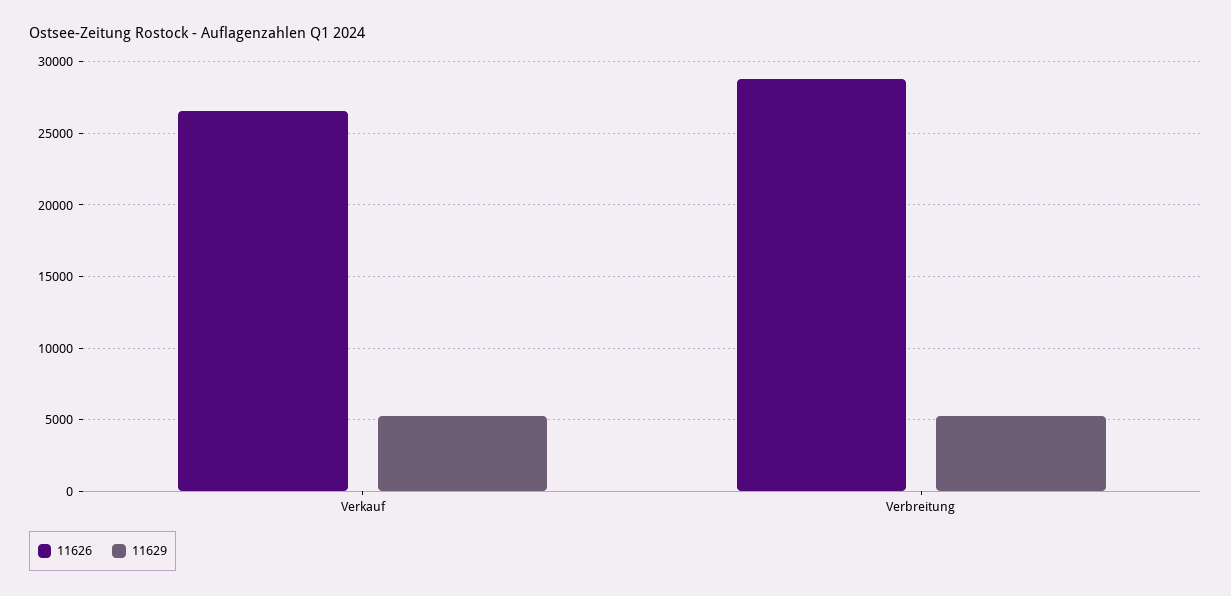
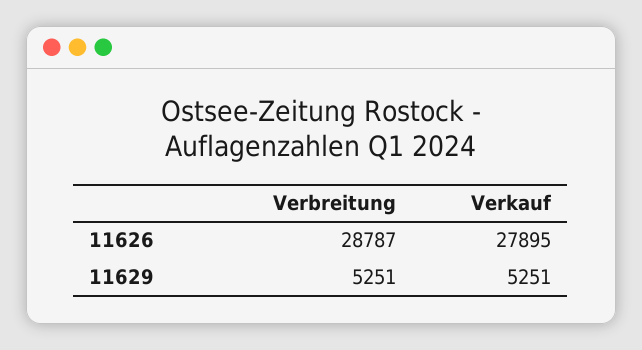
  {
    "11626": {
-     "Verkauf": 26500,
+     "Verkauf": 27895,
      "Verbreitung": 28787
    },
    "11629": {
      "Verkauf": 5251,
      "Verbreitung": 5251
    }
  }

